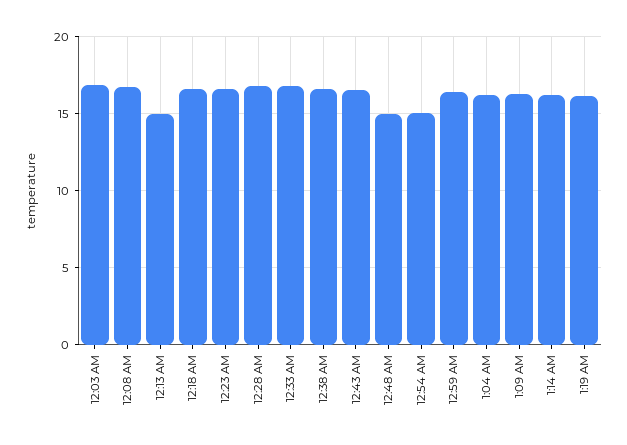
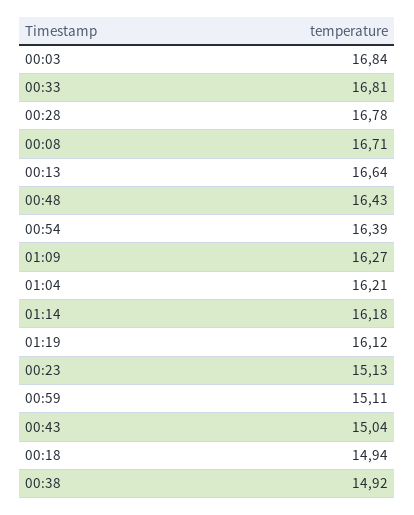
  {
    "12:03 AM": 16.84,
    "12:08 AM": 16.71,
-   "12:13 AM": 15,
+   "12:13 AM": 16.64,
-   "12:18 AM": 16.5,
+   "12:18 AM": 14.94,
-   "12:23 AM": 16.5,
+   "12:23 AM": 15.13,
    "12:28 AM": 16.78,
    "12:33 AM": 16.81,
-   "12:38 AM": 16.5,
+   "12:38 AM": 14.92,
-   "12:43 AM": 16.5,
+   "12:43 AM": 15.04,
-   "12:48 AM": 15,
+   "12:48 AM": 16.43,
-   "12:54 AM": 15,
+   "12:54 AM": 16.39,
-   "12:59 AM": 16.5,
+   "12:59 AM": 15.11,
    "1:04 AM": 16.21,
    "1:09 AM": 16.27,
    "1:14 AM": 16.18,
    "1:19 AM": 16.12
  }

